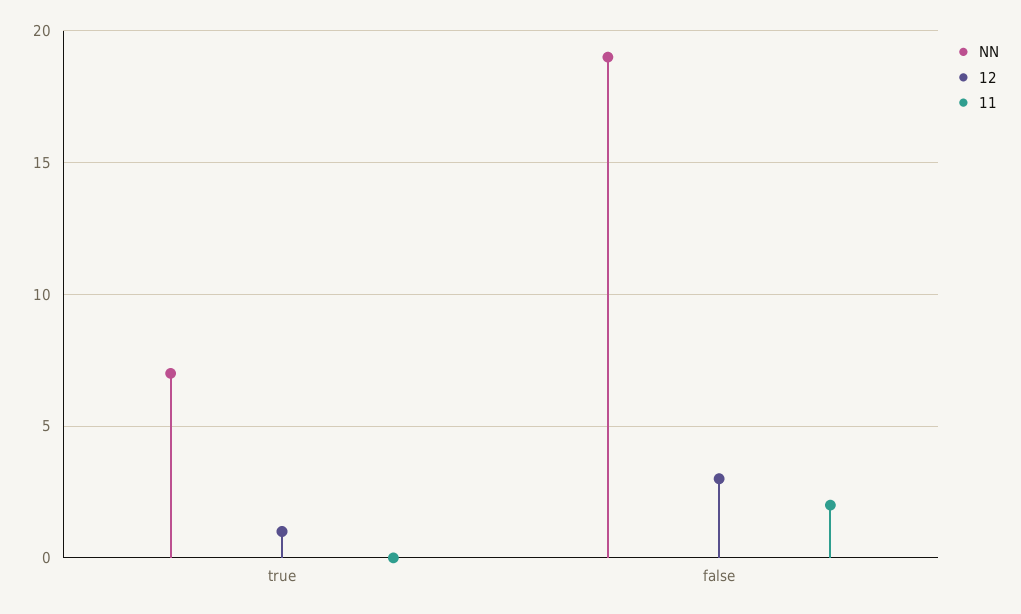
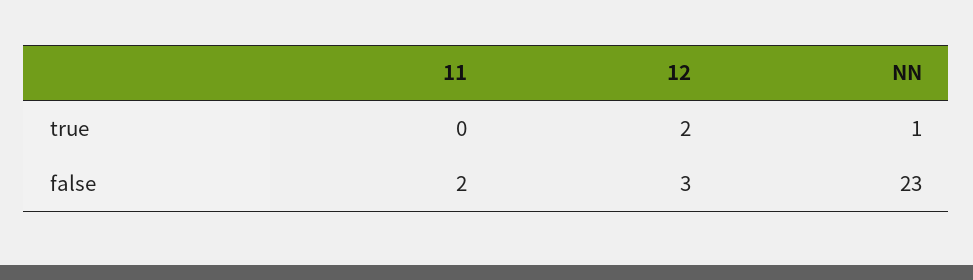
  {
    "NN": {
-     "true": 7,
+     "true": 1,
-     "false": 19
+     "false": 23
    },
    "12": {
-     "true": 1,
+     "true": 2,
      "false": 3
    },
    "11": {
      "true": 0,
      "false": 2
    }
  }

